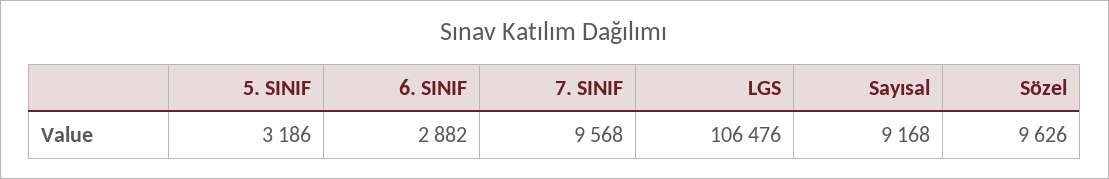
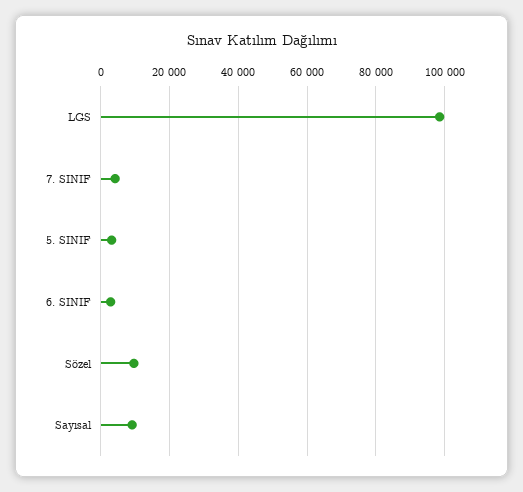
  {
    "5. SINIF": 3186,
    "6. SINIF": 2882,
-   "7. SINIF": 9568,
+   "7. SINIF": 4000,
-   "LGS": 106476,
+   "LGS": 98000,
    "Sayısal": 9168,
    "Sözel": 9626
  }

